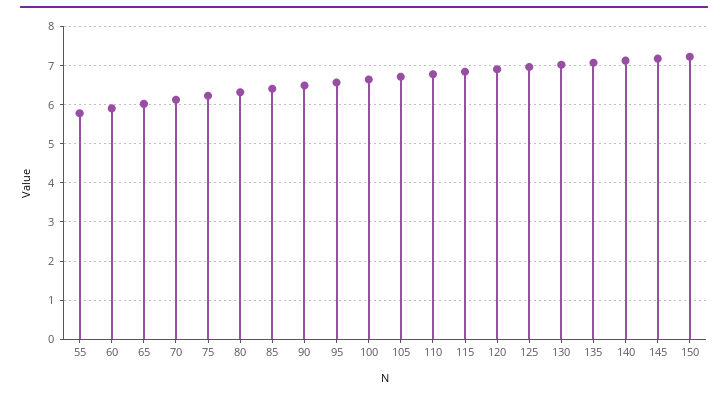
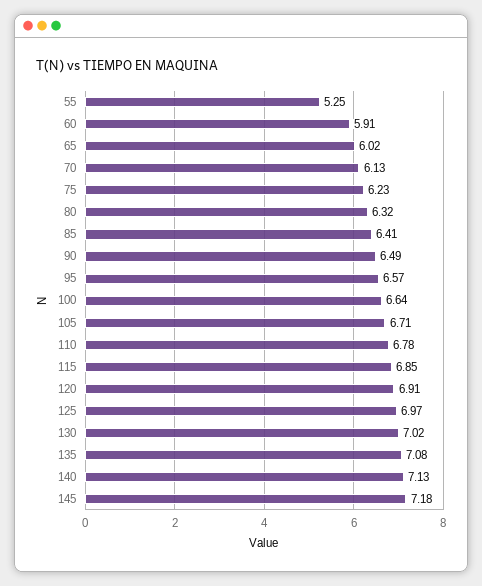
  {
-   "55": 5.8,
+   "55": 5.25,
    "60": 5.91,
    "65": 6.02,
    "70": 6.13,
    "75": 6.23,
    "80": 6.32,
    "85": 6.41,
    "90": 6.49,
    "95": 6.57,
    "100": 6.64,
    "105": 6.71,
    "110": 6.78,
    "115": 6.85,
    "120": 6.91,
    "125": 6.97,
    "130": 7.02,
    "135": 7.08,
    "140": 7.13,
-   "145": 7.18,
+   "145": 7.18
-   "150": 7.2
  }

